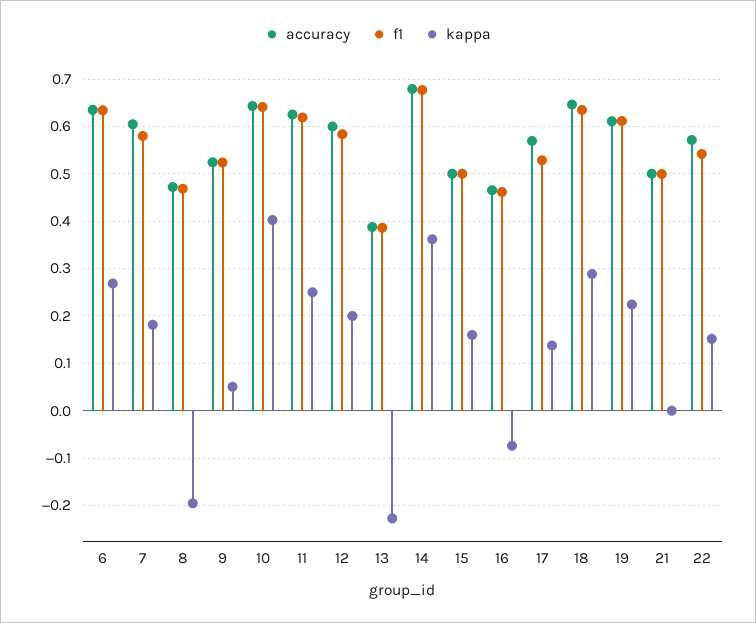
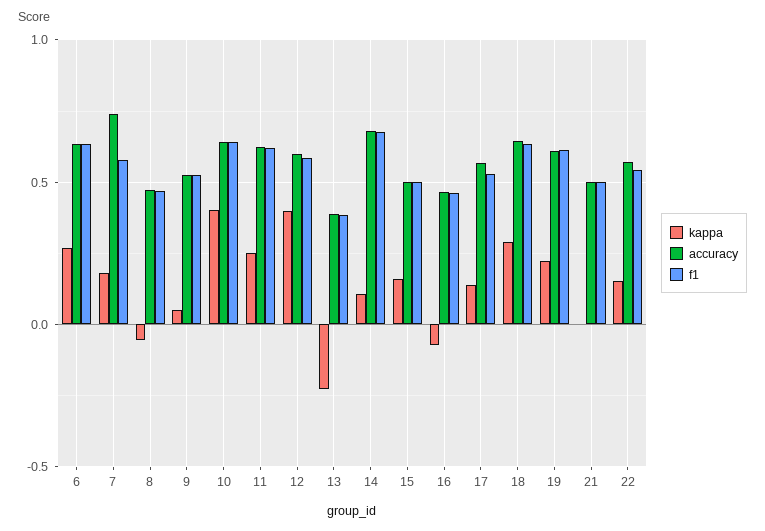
  {
    "accuracy": {
      "6": 0.64,
-     "7": 0.6,
+     "7": 0.75,
      "8": 0.48,
      "9": 0.52,
      "10": 0.64,
      "11": 0.62,
      "12": 0.6,
      "13": 0.38,
      "14": 0.68,
      "15": 0.5,
      "16": 0.46,
      "17": 0.56,
      "18": 0.64,
      "19": 0.62,
      "21": 0.5,
      "22": 0.58
    },
    "f1": {
      "6": 0.64,
      "7": 0.58,
      "8": 0.46,
      "9": 0.52,
      "10": 0.64,
      "11": 0.62,
      "12": 0.58,
      "13": 0.38,
      "14": 0.68,
      "15": 0.5,
      "16": 0.46,
      "17": 0.52,
      "18": 0.64,
      "19": 0.62,
      "21": 0.5,
      "22": 0.54
    },
    "kappa": {
      "6": 0.26,
      "7": 0.18,
-     "8": -0.2,
+     "8": -0.05,
      "9": 0.06,
      "10": 0.4,
      "11": 0.26,
-     "12": 0.2,
+     "12": 0.4,
      "13": -0.22,
-     "14": 0.36,
+     "14": 0.1,
      "15": 0.16,
      "16": -0.08,
      "17": 0.14,
      "18": 0.28,
      "19": 0.22,
      "21": 0,
      "22": 0.16
    }
  }

